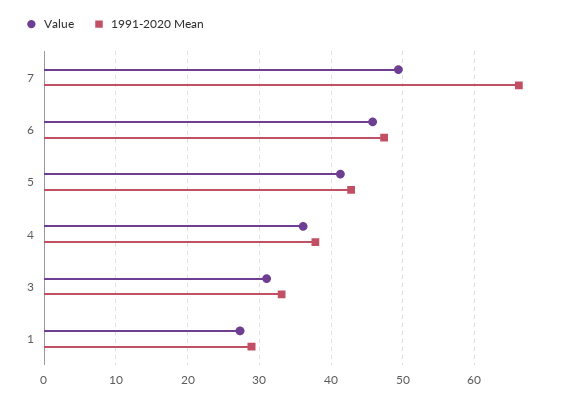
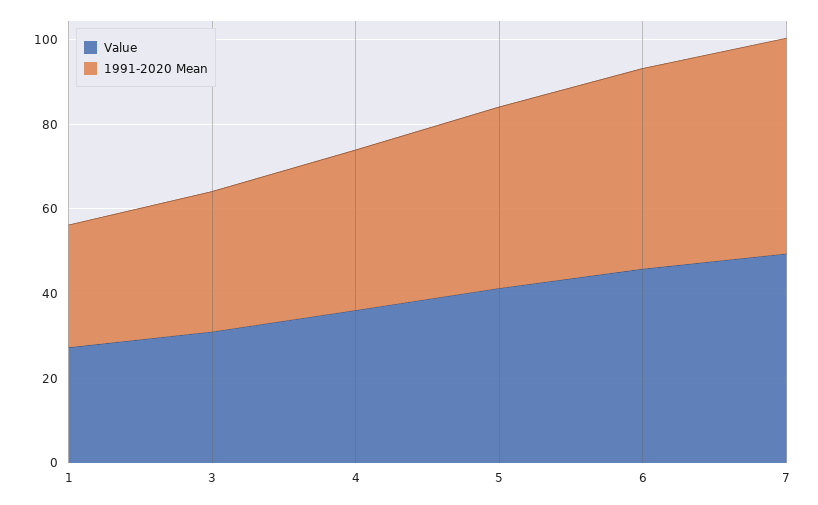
  {
    "Value": {
      "7": 49,
      "6": 46,
      "5": 41,
      "4": 36,
      "3": 31,
      "1": 27
    },
    "1991-2020 Mean": {
-     "7": 66,
+     "7": 50,
      "6": 47,
      "5": 43,
      "4": 38,
      "3": 33,
      "1": 29
    }
  }

